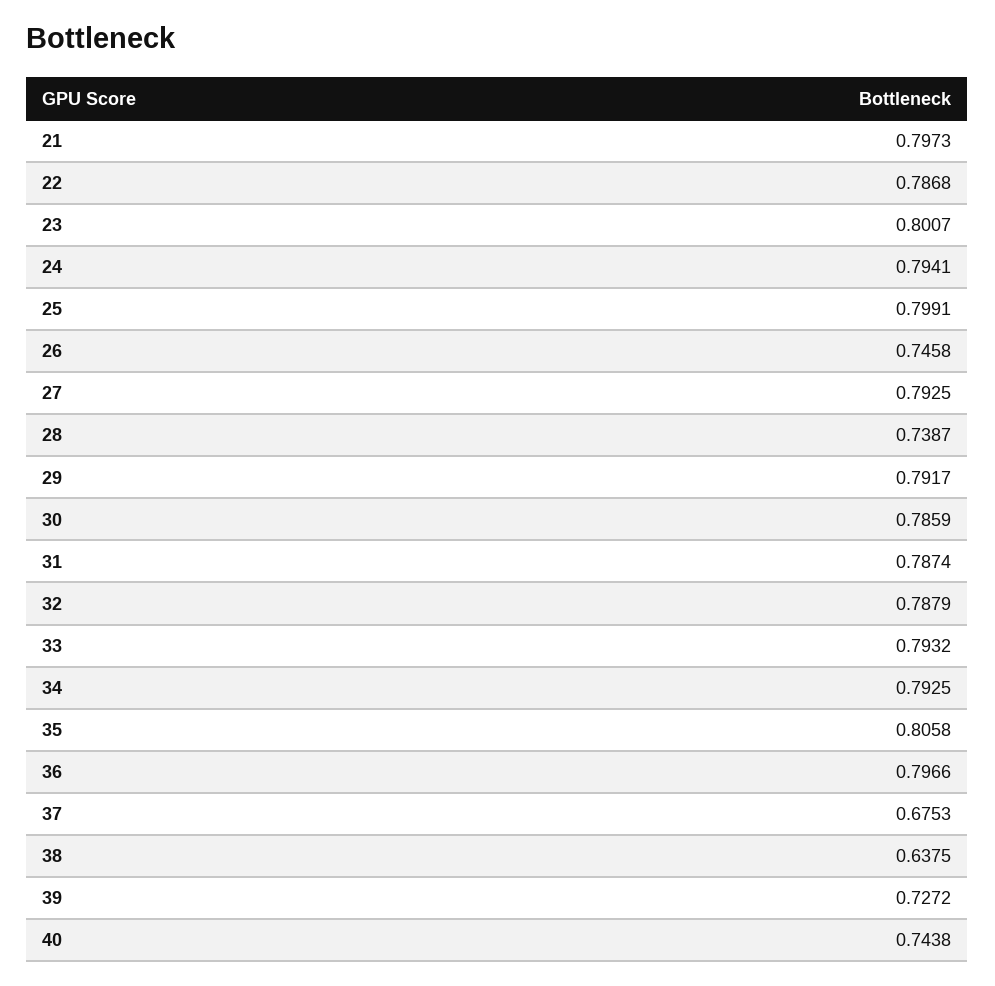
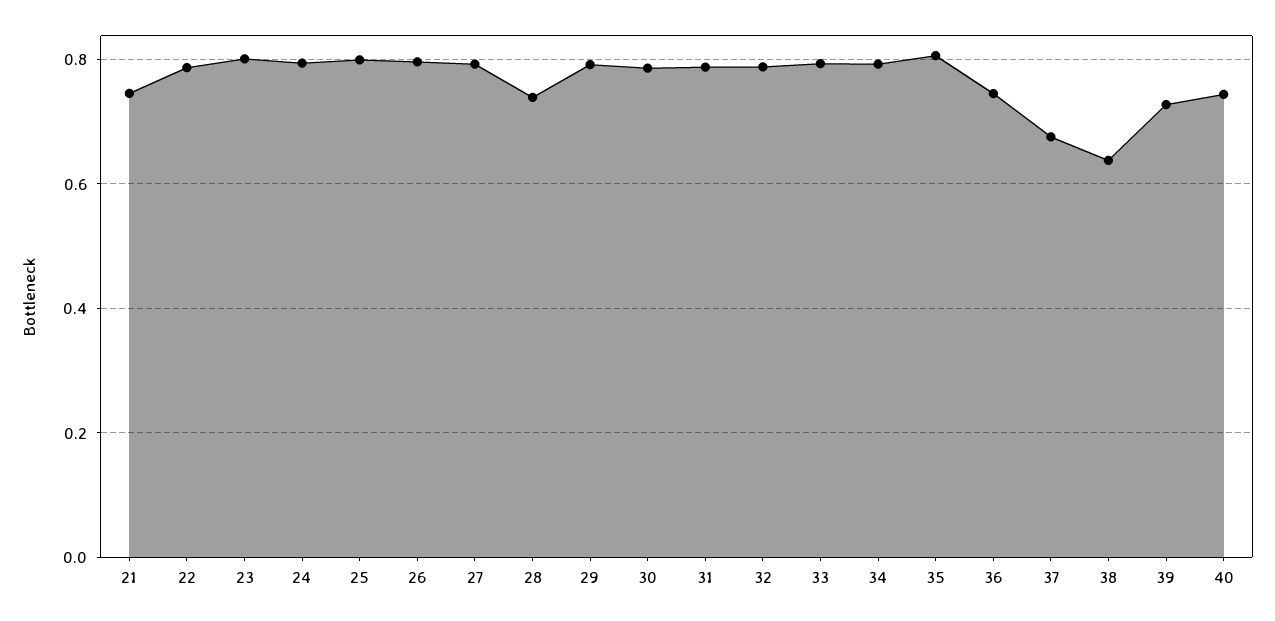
  {
-   "21": 0.7973,
+   "21": 0.74,
    "22": 0.7868,
    "23": 0.8007,
    "24": 0.7941,
    "25": 0.7991,
-   "26": 0.7458,
+   "26": 0.8,
    "27": 0.7925,
    "28": 0.7387,
    "29": 0.7917,
    "30": 0.7859,
    "31": 0.7874,
    "32": 0.7879,
    "33": 0.7932,
    "34": 0.7925,
    "35": 0.8058,
-   "36": 0.7966,
+   "36": 0.74,
    "37": 0.6753,
    "38": 0.6375,
    "39": 0.7272,
    "40": 0.7438
  }

